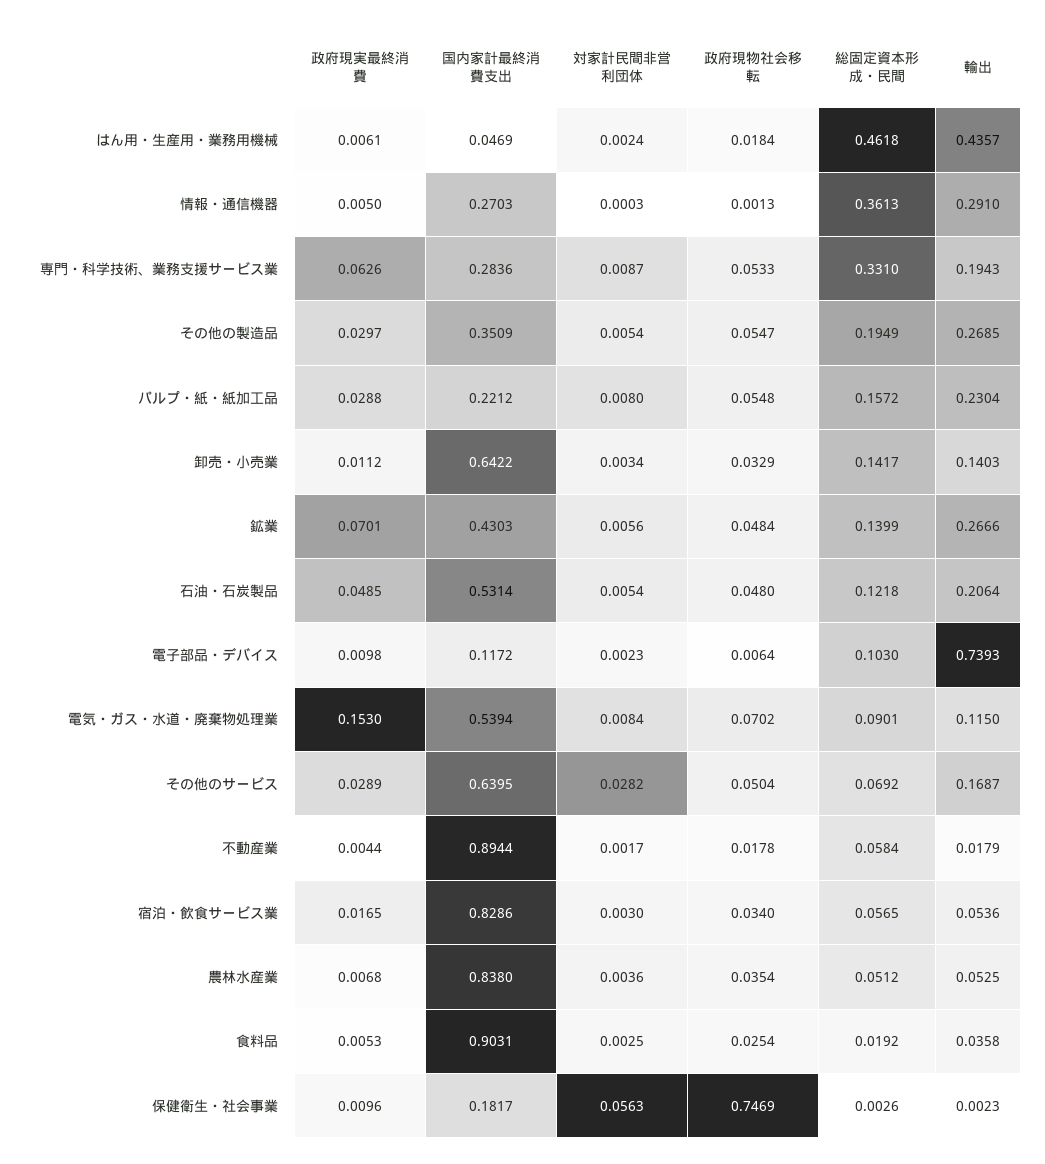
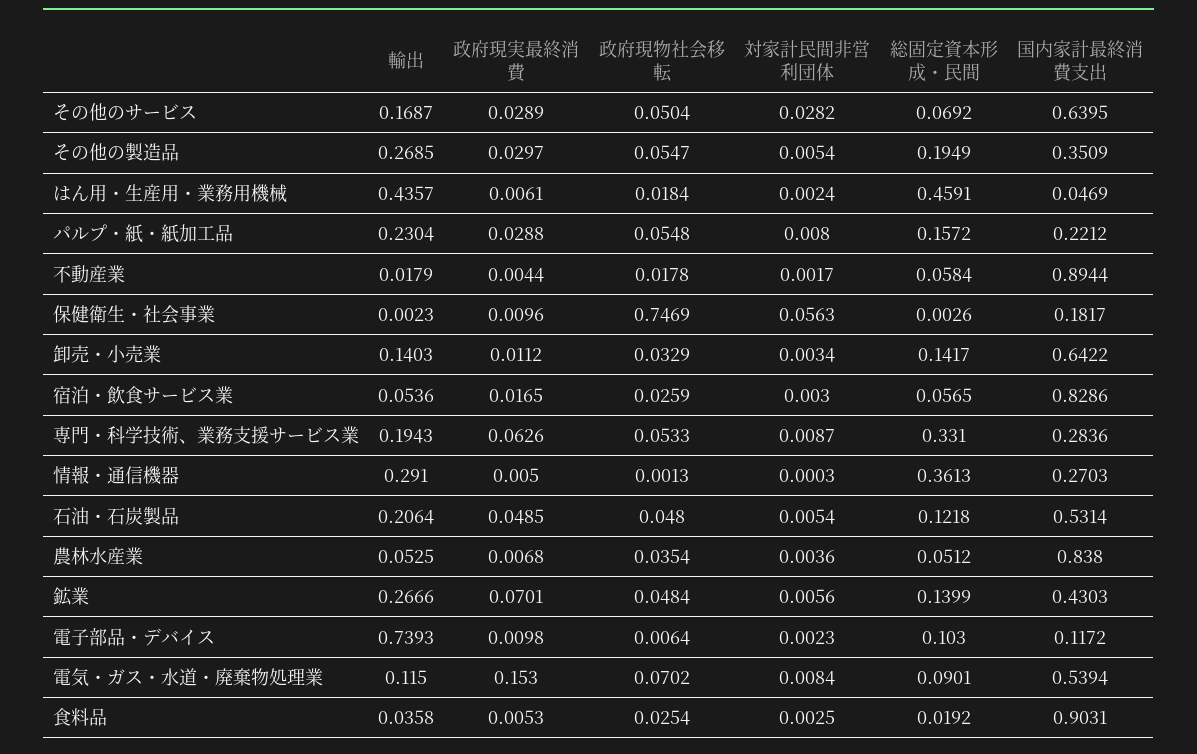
  {
    "政府現実最終消費": {
      "はん用・生産用・業務用機械": 0.0061,
      "情報・通信機器": 0.005,
      "専門・科学技術、業務支援サービス業": 0.0626,
      "その他の製造品": 0.0297,
      "パルプ・紙・紙加工品": 0.0288,
      "卸売・小売業": 0.0112,
      "鉱業": 0.0701,
      "石油・石炭製品": 0.0485,
      "電子部品・デバイス": 0.0098,
      "電気・ガス・水道・廃棄物処理業": 0.153,
      "その他のサービス": 0.0289,
      "不動産業": 0.0044,
      "宿泊・飲食サービス業": 0.0165,
      "農林水産業": 0.0068,
      "食料品": 0.0053,
      "保健衛生・社会事業": 0.0096
    },
    "国内家計最終消費支出": {
      "はん用・生産用・業務用機械": 0.0469,
      "情報・通信機器": 0.2703,
      "専門・科学技術、業務支援サービス業": 0.2836,
      "その他の製造品": 0.3509,
      "パルプ・紙・紙加工品": 0.2212,
      "卸売・小売業": 0.6422,
      "鉱業": 0.4303,
      "石油・石炭製品": 0.5314,
      "電子部品・デバイス": 0.1172,
      "電気・ガス・水道・廃棄物処理業": 0.5394,
      "その他のサービス": 0.6395,
      "不動産業": 0.8944,
      "宿泊・飲食サービス業": 0.8286,
      "農林水産業": 0.838,
      "食料品": 0.9031,
      "保健衛生・社会事業": 0.1817
    },
    "対家計民間非営利団体": {
      "はん用・生産用・業務用機械": 0.0024,
      "情報・通信機器": 0.0003,
      "専門・科学技術、業務支援サービス業": 0.0087,
      "その他の製造品": 0.0054,
      "パルプ・紙・紙加工品": 0.008,
      "卸売・小売業": 0.0034,
      "鉱業": 0.0056,
      "石油・石炭製品": 0.0054,
      "電子部品・デバイス": 0.0023,
      "電気・ガス・水道・廃棄物処理業": 0.0084,
      "その他のサービス": 0.0282,
      "不動産業": 0.0017,
      "宿泊・飲食サービス業": 0.003,
      "農林水産業": 0.0036,
      "食料品": 0.0025,
      "保健衛生・社会事業": 0.0563
    },
    "政府現物社会移転": {
      "はん用・生産用・業務用機械": 0.0184,
      "情報・通信機器": 0.0013,
      "専門・科学技術、業務支援サービス業": 0.0533,
      "その他の製造品": 0.0547,
      "パルプ・紙・紙加工品": 0.0548,
      "卸売・小売業": 0.0329,
      "鉱業": 0.0484,
      "石油・石炭製品": 0.048,
      "電子部品・デバイス": 0.0064,
      "電気・ガス・水道・廃棄物処理業": 0.0702,
      "その他のサービス": 0.0504,
      "不動産業": 0.0178,
-     "宿泊・飲食サービス業": 0.034,
+     "宿泊・飲食サービス業": 0.0259,
      "農林水産業": 0.0354,
      "食料品": 0.0254,
      "保健衛生・社会事業": 0.7469
    },
    "総固定資本形成・民間": {
-     "はん用・生産用・業務用機械": 0.4618,
+     "はん用・生産用・業務用機械": 0.4591,
      "情報・通信機器": 0.3613,
      "専門・科学技術、業務支援サービス業": 0.331,
      "その他の製造品": 0.1949,
      "パルプ・紙・紙加工品": 0.1572,
      "卸売・小売業": 0.1417,
      "鉱業": 0.1399,
      "石油・石炭製品": 0.1218,
      "電子部品・デバイス": 0.103,
      "電気・ガス・水道・廃棄物処理業": 0.0901,
      "その他のサービス": 0.0692,
      "不動産業": 0.0584,
      "宿泊・飲食サービス業": 0.0565,
      "農林水産業": 0.0512,
      "食料品": 0.0192,
      "保健衛生・社会事業": 0.0026
    },
    "輸出": {
      "はん用・生産用・業務用機械": 0.4357,
      "情報・通信機器": 0.291,
      "専門・科学技術、業務支援サービス業": 0.1943,
      "その他の製造品": 0.2685,
      "パルプ・紙・紙加工品": 0.2304,
      "卸売・小売業": 0.1403,
      "鉱業": 0.2666,
      "石油・石炭製品": 0.2064,
      "電子部品・デバイス": 0.7393,
      "電気・ガス・水道・廃棄物処理業": 0.115,
      "その他のサービス": 0.1687,
      "不動産業": 0.0179,
      "宿泊・飲食サービス業": 0.0536,
      "農林水産業": 0.0525,
      "食料品": 0.0358,
      "保健衛生・社会事業": 0.0023
    }
  }

